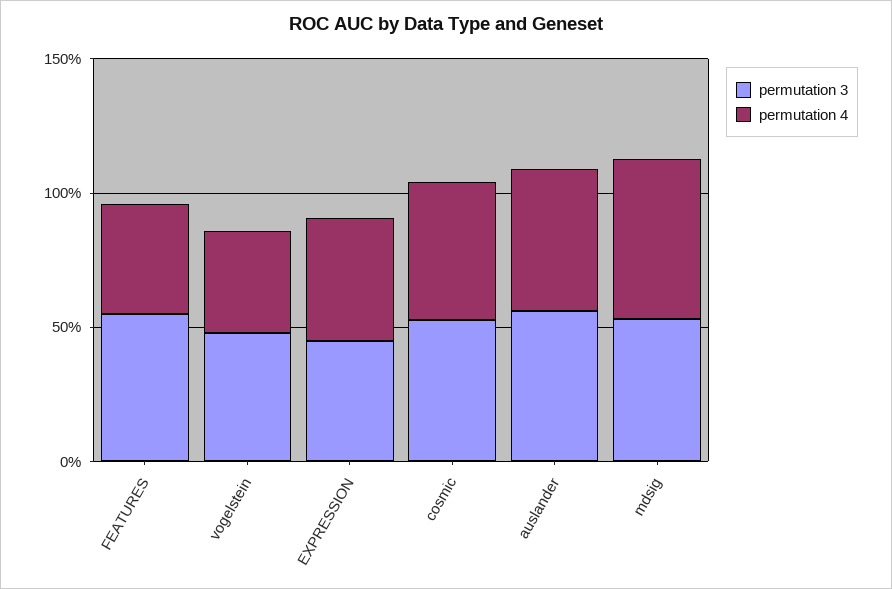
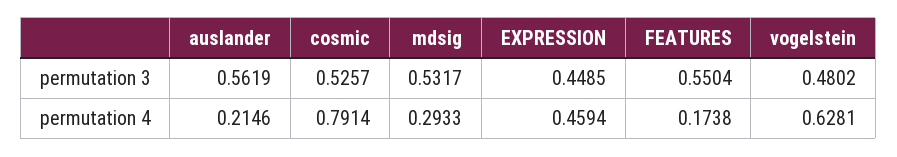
  {
    "permutation 3": {
      "FEATURES": 0.5504,
      "vogelstein": 0.4802,
      "EXPRESSION": 0.4485,
      "cosmic": 0.5257,
      "auslander": 0.5619,
      "mdsig": 0.5317
    },
    "permutation 4": {
-     "FEATURES": 0.4,
+     "FEATURES": 0.1738,
-     "vogelstein": 0.4,
+     "vogelstein": 0.6281,
      "EXPRESSION": 0.4594,
-     "cosmic": 0.5,
+     "cosmic": 0.7914,
-     "auslander": 0.5,
+     "auslander": 0.2146,
-     "mdsig": 0.6
+     "mdsig": 0.2933
    }
  }

